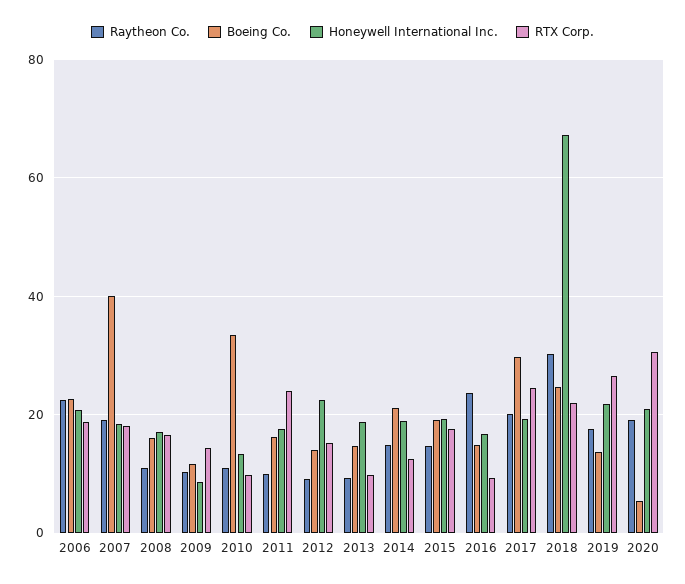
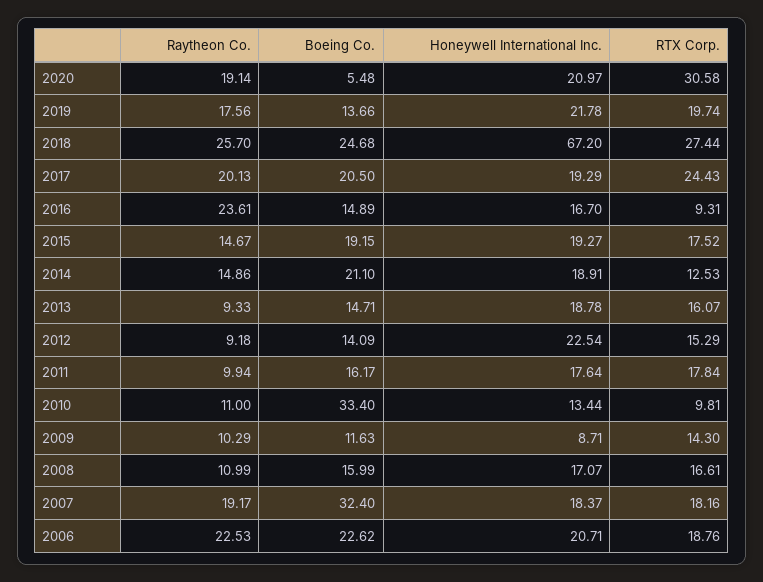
  {
    "Raytheon Co.": {
      "2006": 22.53,
      "2007": 19.17,
      "2008": 10.99,
      "2009": 10.29,
      "2010": 11,
      "2011": 9.94,
      "2012": 9.18,
      "2013": 9.33,
      "2014": 14.86,
      "2015": 14.67,
      "2016": 23.61,
      "2017": 20.13,
-     "2018": 30,
+     "2018": 25.7,
      "2019": 17.56,
      "2020": 19.14
    },
    "Boeing Co.": {
      "2006": 22.62,
-     "2007": 40,
+     "2007": 32.4,
      "2008": 15.99,
      "2009": 11.63,
      "2010": 33.4,
      "2011": 16.17,
      "2012": 14.09,
      "2013": 14.71,
      "2014": 21.1,
      "2015": 19.15,
      "2016": 14.89,
-     "2017": 30,
+     "2017": 20.5,
      "2018": 24.68,
      "2019": 13.66,
      "2020": 5.48
    },
    "Honeywell International Inc.": {
      "2006": 20.71,
      "2007": 18.37,
      "2008": 17.07,
      "2009": 8.71,
      "2010": 13.44,
      "2011": 17.64,
      "2012": 22.54,
      "2013": 18.78,
      "2014": 18.91,
      "2015": 19.27,
      "2016": 16.7,
      "2017": 19.29,
      "2018": 67.2,
      "2019": 21.78,
      "2020": 20.97
    },
    "RTX Corp.": {
      "2006": 18.76,
      "2007": 18.16,
      "2008": 16.61,
      "2009": 14.3,
      "2010": 9.81,
-     "2011": 24,
+     "2011": 17.84,
      "2012": 15.29,
-     "2013": 10,
+     "2013": 16.07,
      "2014": 12.53,
      "2015": 17.52,
      "2016": 9.31,
      "2017": 24.43,
-     "2018": 22,
+     "2018": 27.44,
-     "2019": 26,
+     "2019": 19.74,
      "2020": 30.58
    }
  }

